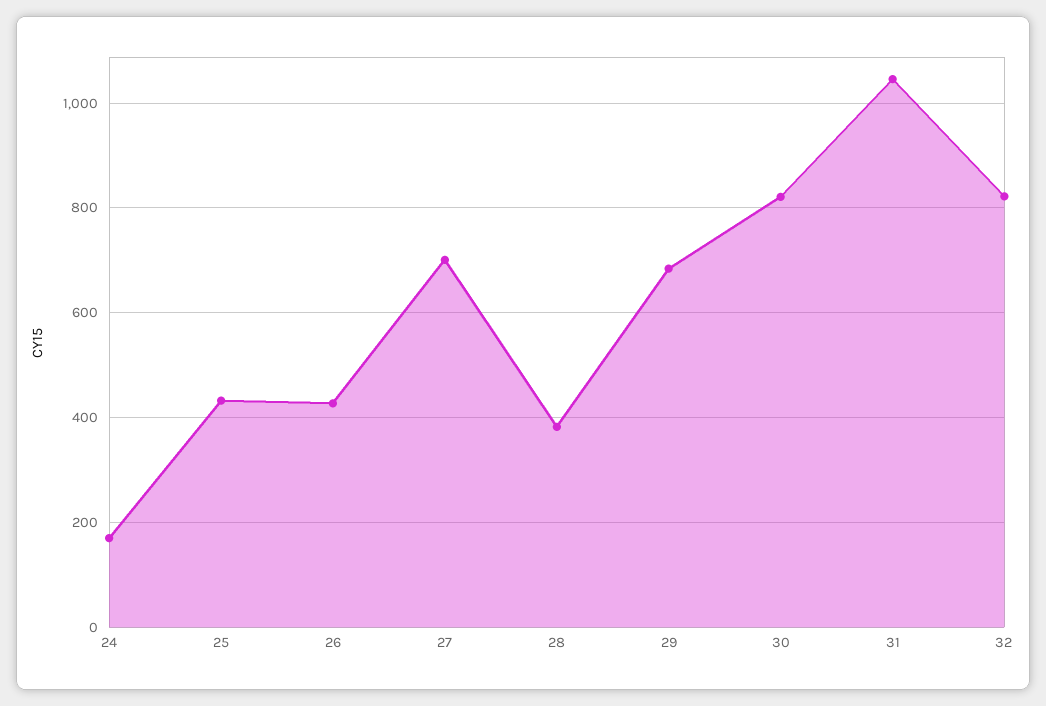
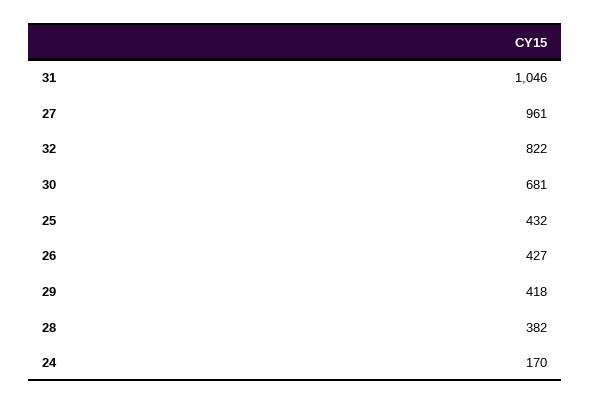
  {
    "24": 170,
    "25": 432,
    "26": 427,
-   "27": 700,
+   "27": 961,
    "28": 382,
-   "29": 680,
+   "29": 418,
-   "30": 820,
+   "30": 681,
    "31": 1046,
    "32": 822
  }

